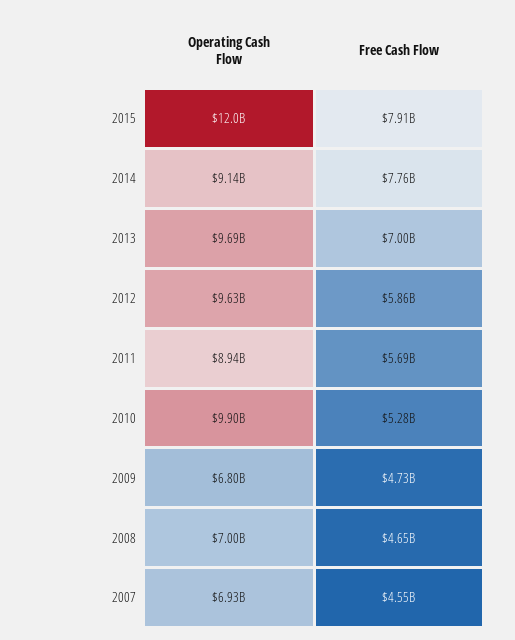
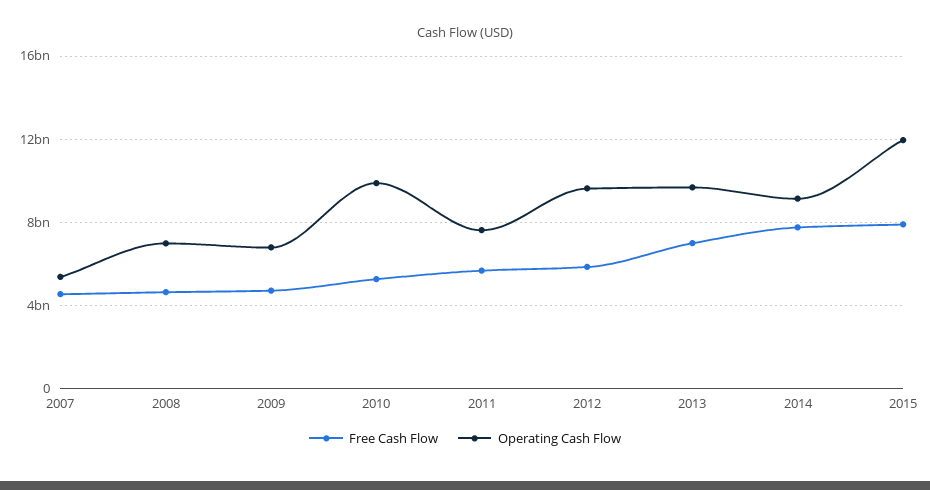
  {
    "Operating Cash Flow": {
      "2015": 12000000000,
      "2014": 9140000000,
      "2013": 9690000000,
      "2012": 9630000000,
-     "2011": 8940000000,
+     "2011": 7500000000,
      "2010": 9900000000,
      "2009": 6800000000,
      "2008": 7000000000,
-     "2007": 6930000000
+     "2007": 5500000000
    },
    "Free Cash Flow": {
      "2015": 7910000000,
      "2014": 7760000000,
      "2013": 7000000000,
      "2012": 5860000000,
      "2011": 5690000000,
      "2010": 5280000000,
      "2009": 4730000000,
      "2008": 4650000000,
      "2007": 4550000000
    }
  }

